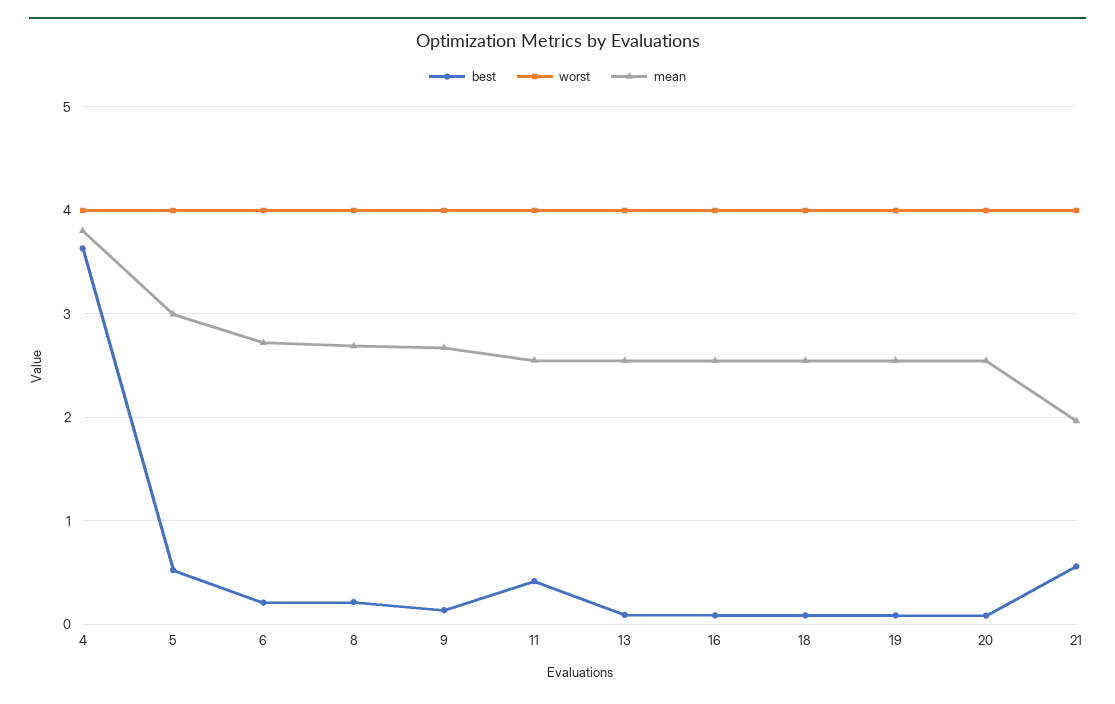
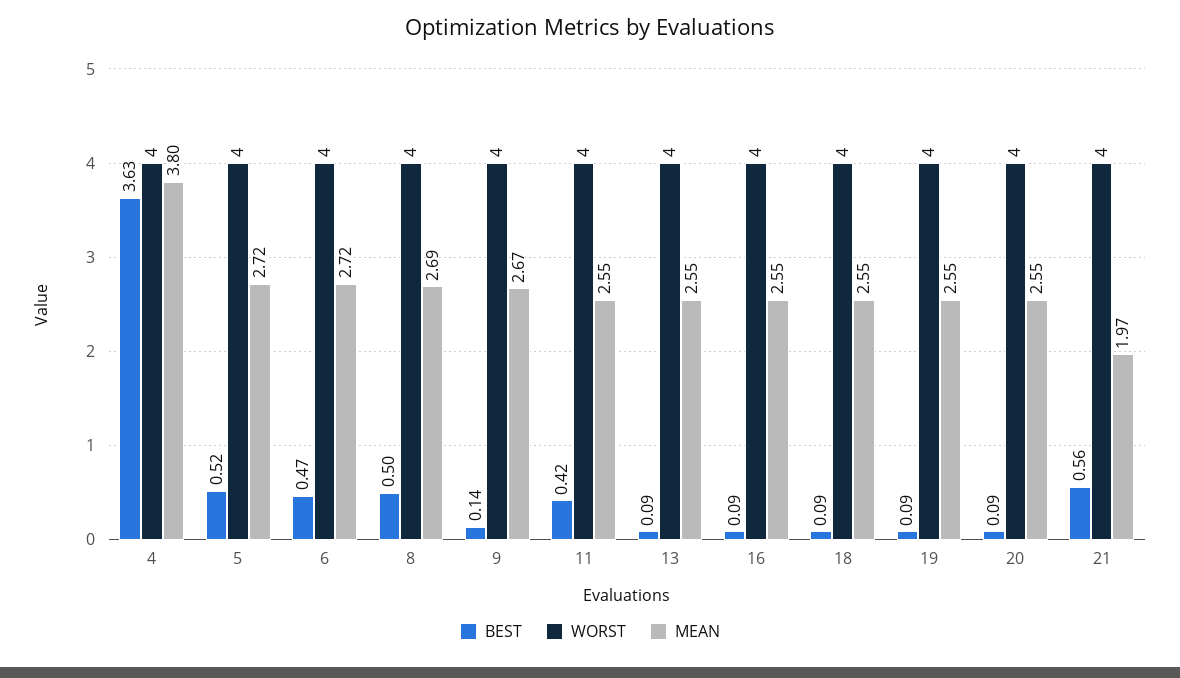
  {
    "best": {
      "4": 3.63,
      "5": 0.52,
-     "6": 0.2,
+     "6": 0.47,
-     "8": 0.2,
+     "8": 0.5,
      "9": 0.14,
      "11": 0.42,
      "13": 0.09,
      "16": 0.09,
      "18": 0.09,
      "19": 0.09,
      "20": 0.09,
      "21": 0.56
    },
    "worst": {
      "4": 4,
      "5": 4,
      "6": 4,
      "8": 4,
      "9": 4,
      "11": 4,
      "13": 4,
      "16": 4,
      "18": 4,
      "19": 4,
      "20": 4,
      "21": 4
    },
    "mean": {
      "4": 3.8,
-     "5": 3,
+     "5": 2.72,
      "6": 2.72,
      "8": 2.69,
      "9": 2.67,
      "11": 2.55,
      "13": 2.55,
      "16": 2.55,
      "18": 2.55,
      "19": 2.55,
      "20": 2.55,
      "21": 1.97
    }
  }

